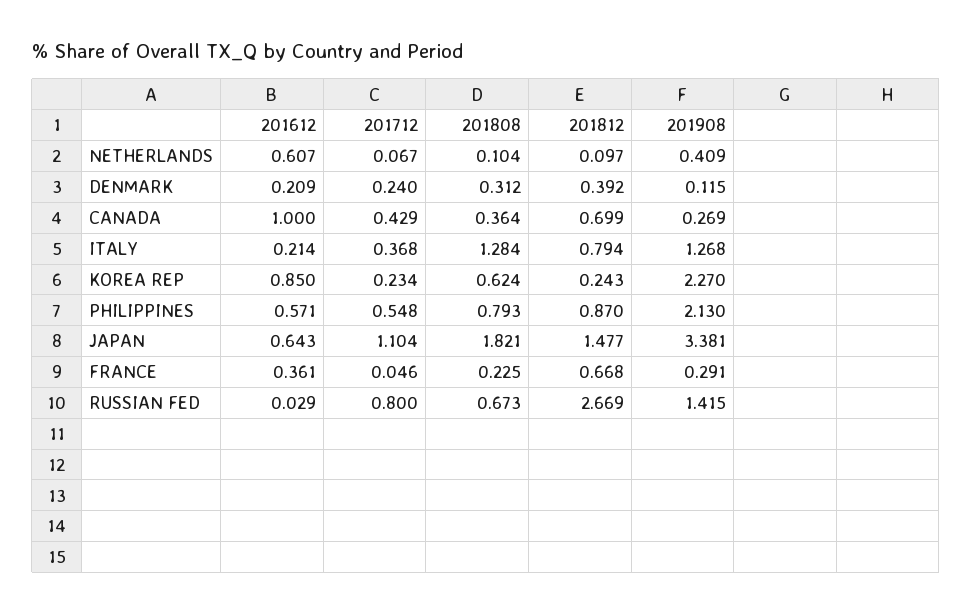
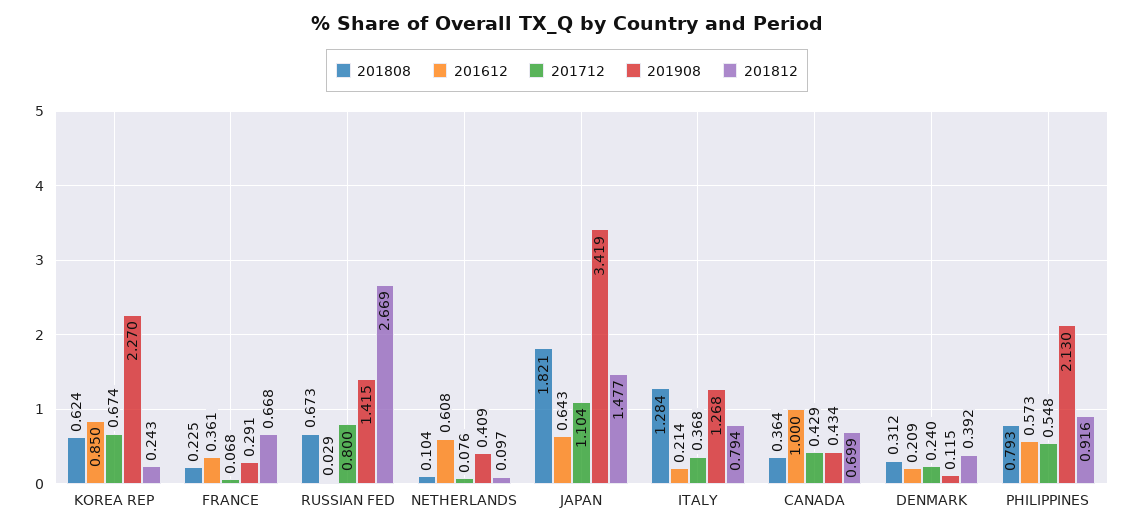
  {
    "201612": {
-     "NETHERLANDS": 0.607,
+     "NETHERLANDS": 0.608,
      "DENMARK": 0.209,
      "CANADA": 1,
      "ITALY": 0.214,
      "KOREA REP": 0.85,
-     "PHILIPPINES": 0.571,
+     "PHILIPPINES": 0.573,
      "JAPAN": 0.643,
      "FRANCE": 0.361,
      "RUSSIAN FED": 0.029
    },
    "201712": {
-     "NETHERLANDS": 0.067,
+     "NETHERLANDS": 0.076,
      "DENMARK": 0.24,
      "CANADA": 0.429,
      "ITALY": 0.368,
-     "KOREA REP": 0.234,
+     "KOREA REP": 0.674,
      "PHILIPPINES": 0.548,
      "JAPAN": 1.104,
-     "FRANCE": 0.046,
+     "FRANCE": 0.068,
      "RUSSIAN FED": 0.8
    },
    "201808": {
      "NETHERLANDS": 0.104,
      "DENMARK": 0.312,
      "CANADA": 0.364,
      "ITALY": 1.284,
      "KOREA REP": 0.624,
      "PHILIPPINES": 0.793,
      "JAPAN": 1.821,
      "FRANCE": 0.225,
      "RUSSIAN FED": 0.673
    },
    "201812": {
      "NETHERLANDS": 0.097,
      "DENMARK": 0.392,
      "CANADA": 0.699,
      "ITALY": 0.794,
      "KOREA REP": 0.243,
-     "PHILIPPINES": 0.87,
+     "PHILIPPINES": 0.916,
      "JAPAN": 1.477,
      "FRANCE": 0.668,
      "RUSSIAN FED": 2.669
    },
    "201908": {
      "NETHERLANDS": 0.409,
      "DENMARK": 0.115,
-     "CANADA": 0.269,
+     "CANADA": 0.434,
      "ITALY": 1.268,
      "KOREA REP": 2.27,
      "PHILIPPINES": 2.13,
-     "JAPAN": 3.381,
+     "JAPAN": 3.419,
      "FRANCE": 0.291,
      "RUSSIAN FED": 1.415
    }
  }

